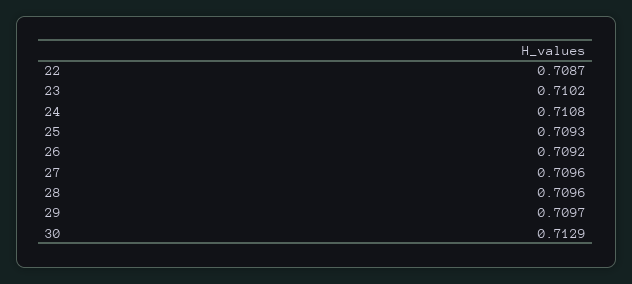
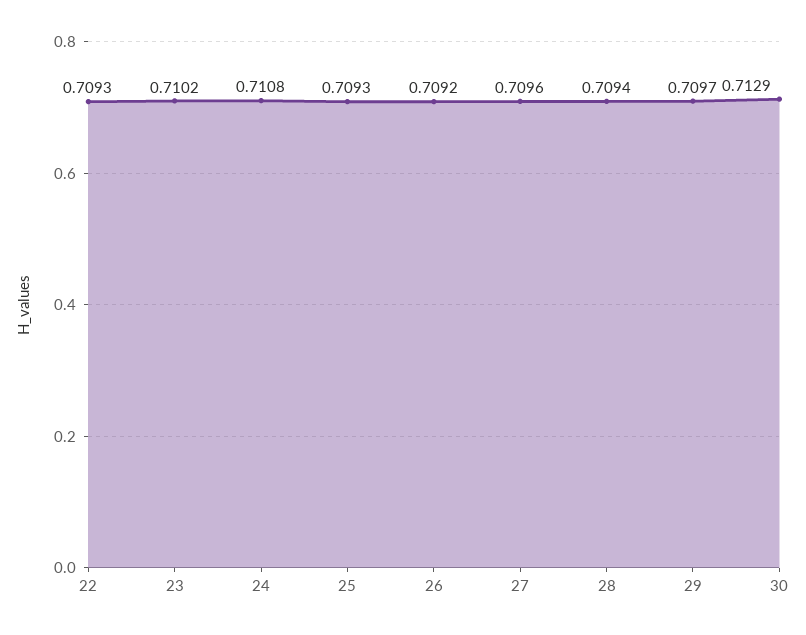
  {
-   "22": 0.7087,
+   "22": 0.7093,
    "23": 0.7102,
    "24": 0.7108,
    "25": 0.7093,
    "26": 0.7092,
    "27": 0.7096,
-   "28": 0.7096,
+   "28": 0.7094,
    "29": 0.7097,
    "30": 0.7129
  }

